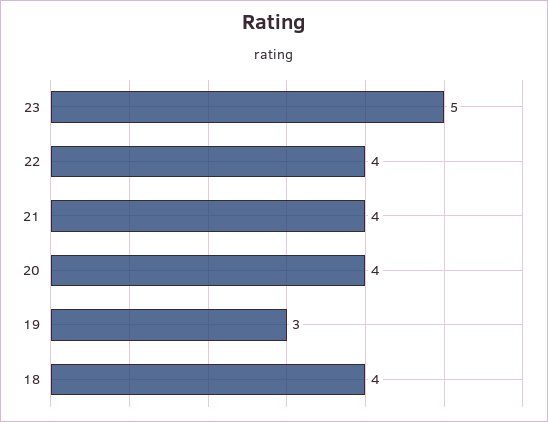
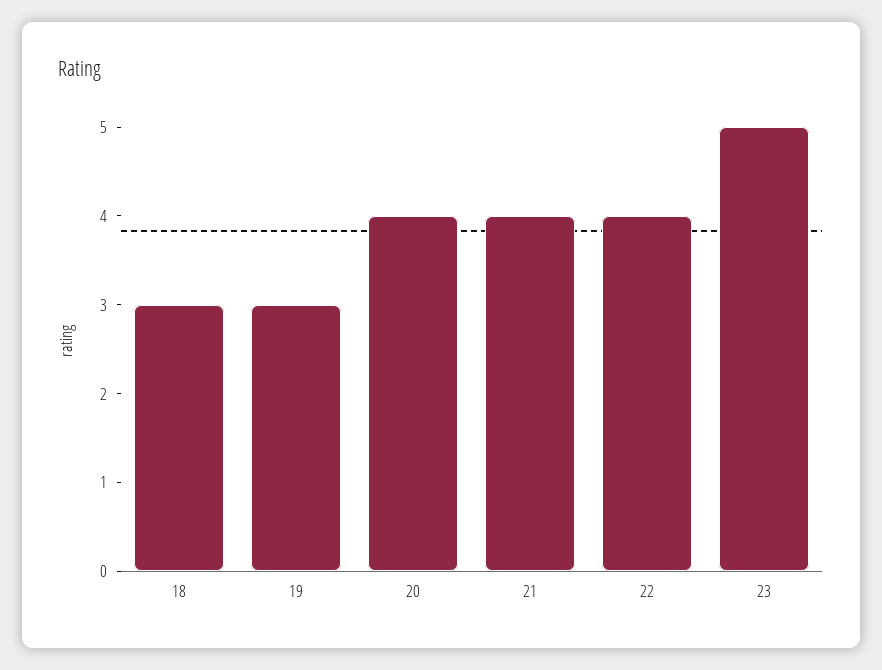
  {
    "23": 5,
    "22": 4,
    "21": 4,
    "20": 4,
    "19": 3,
-   "18": 4
+   "18": 3
  }

